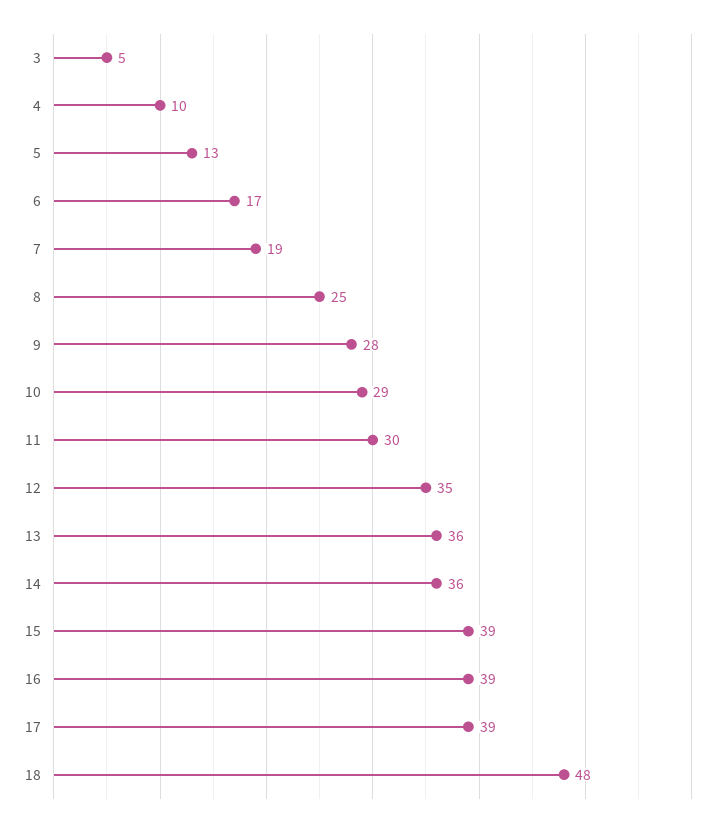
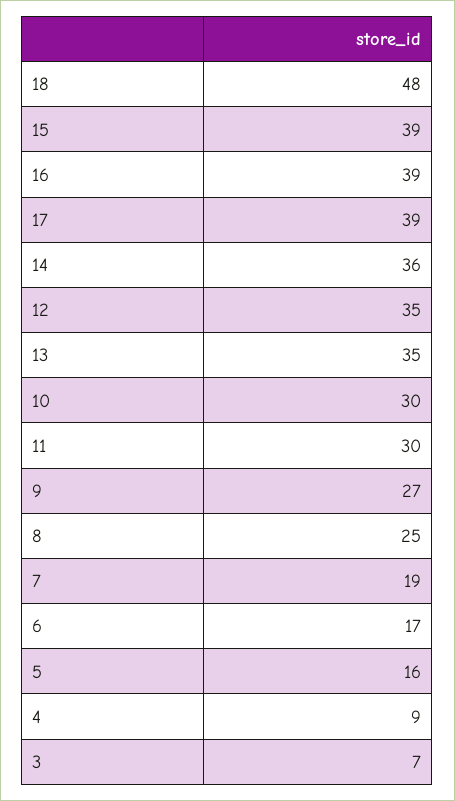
  {
-   "3": 5,
+   "3": 7,
-   "4": 10,
+   "4": 9,
-   "5": 13,
+   "5": 16,
    "6": 17,
    "7": 19,
    "8": 25,
-   "9": 28,
+   "9": 27,
-   "10": 29,
+   "10": 30,
    "11": 30,
    "12": 35,
-   "13": 36,
+   "13": 35,
    "14": 36,
    "15": 39,
    "16": 39,
    "17": 39,
    "18": 48
  }

